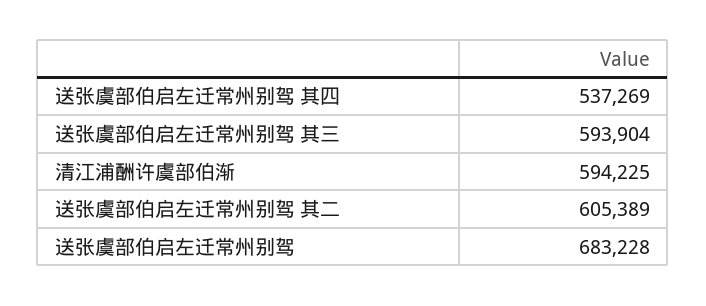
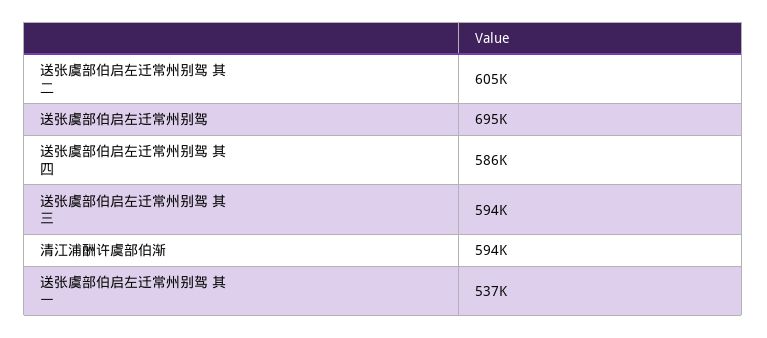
  {
-   "送张虞部伯启左迁常州别驾 其四": 537269,
+   "送张虞部伯启左迁常州别驾 其四": 586000,
    "送张虞部伯启左迁常州别驾 其三": 593904,
    "清江浦酬许虞部伯渐": 594225,
    "送张虞部伯启左迁常州别驾 其二": 605389,
-   "送张虞部伯启左迁常州别驾": 683228
+   "送张虞部伯启左迁常州别驾": 695000,
+   "送张虞部伯启左迁常州别驾 其一": 537000
  }

